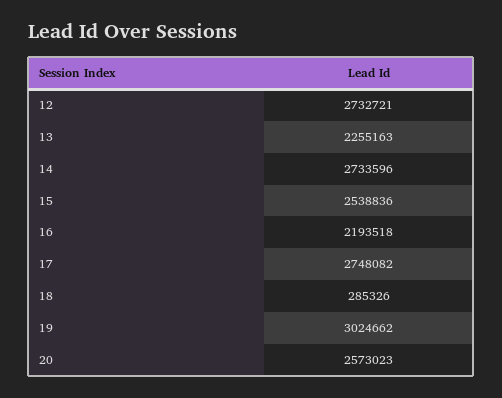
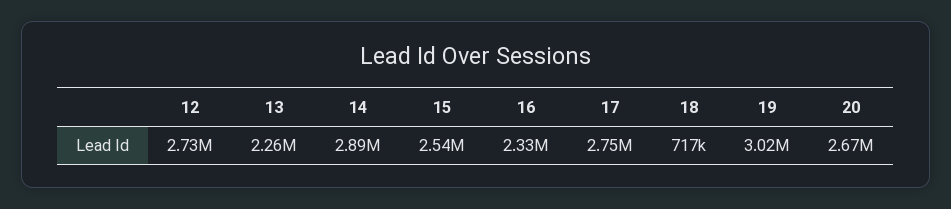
  {
    "12": 2732721,
    "13": 2255163,
-   "14": 2733596,
+   "14": 2890000,
    "15": 2538836,
-   "16": 2193518,
+   "16": 2330000,
    "17": 2748082,
-   "18": 285326,
+   "18": 717000,
    "19": 3024662,
-   "20": 2573023
+   "20": 2670000
  }

